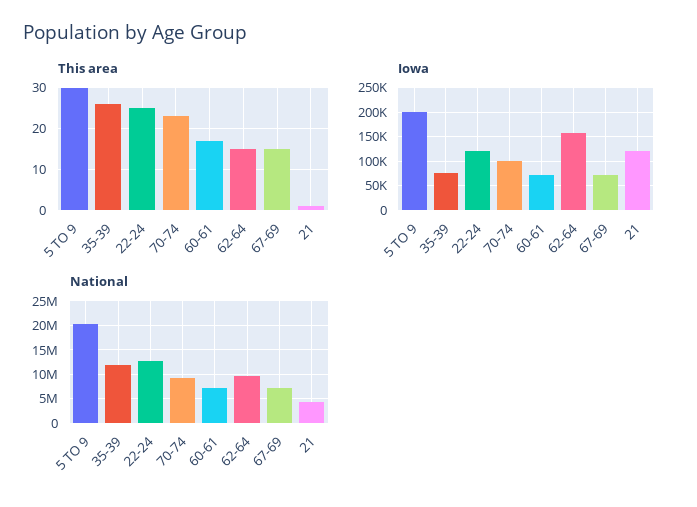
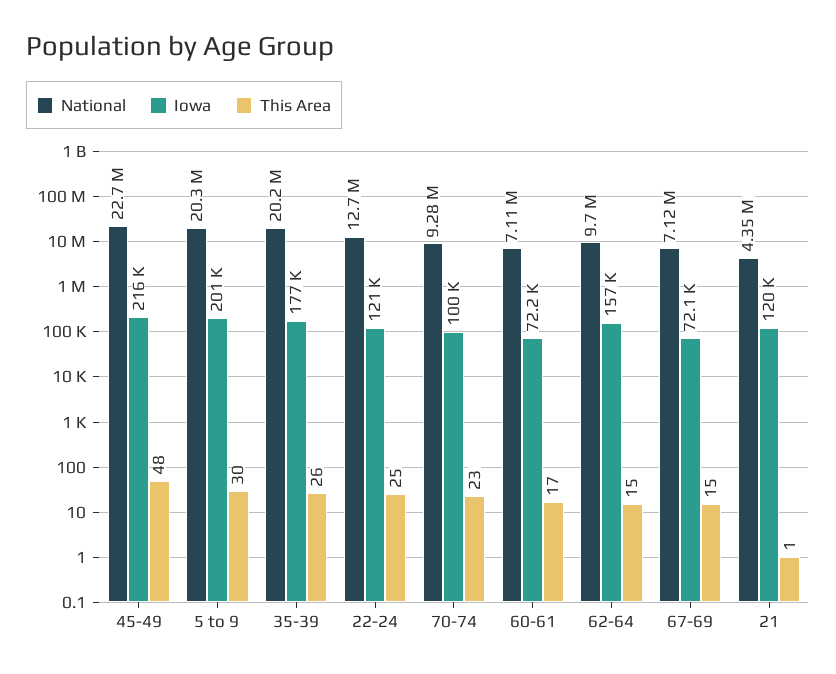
  {
    "This area": {
      "5 TO 9": 30,
      "35-39": 26,
      "22-24": 25,
      "70-74": 23,
      "60-61": 17,
      "62-64": 15,
      "67-69": 15,
-     "21": 1
+     "21": 1,
+     "45-49": 48
    },
    "Iowa": {
      "5 TO 9": 201000,
-     "35-39": 75000,
+     "35-39": 177000,
      "22-24": 121000,
      "70-74": 100000,
      "60-61": 72200,
      "62-64": 157000,
      "67-69": 72100,
-     "21": 120000
+     "21": 120000,
+     "45-49": 216000
    },
    "National": {
      "5 TO 9": 20300000,
-     "35-39": 12500000,
+     "35-39": 20200000,
      "22-24": 12700000,
      "70-74": 9280000,
      "60-61": 7110000,
      "62-64": 9700000,
      "67-69": 7120000,
-     "21": 4350000
+     "21": 4350000,
+     "45-49": 22700000
    }
  }

